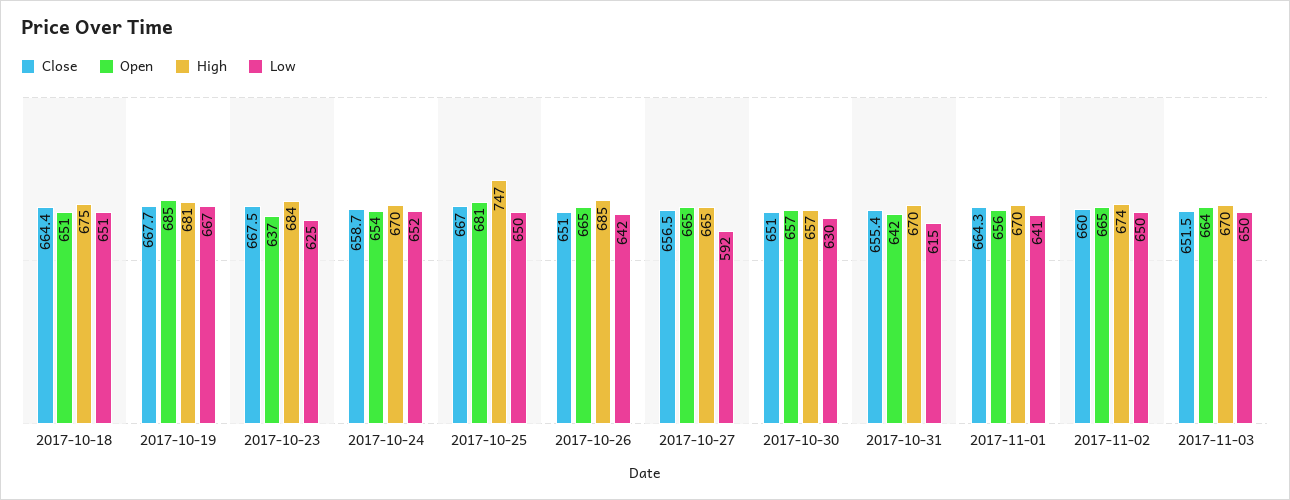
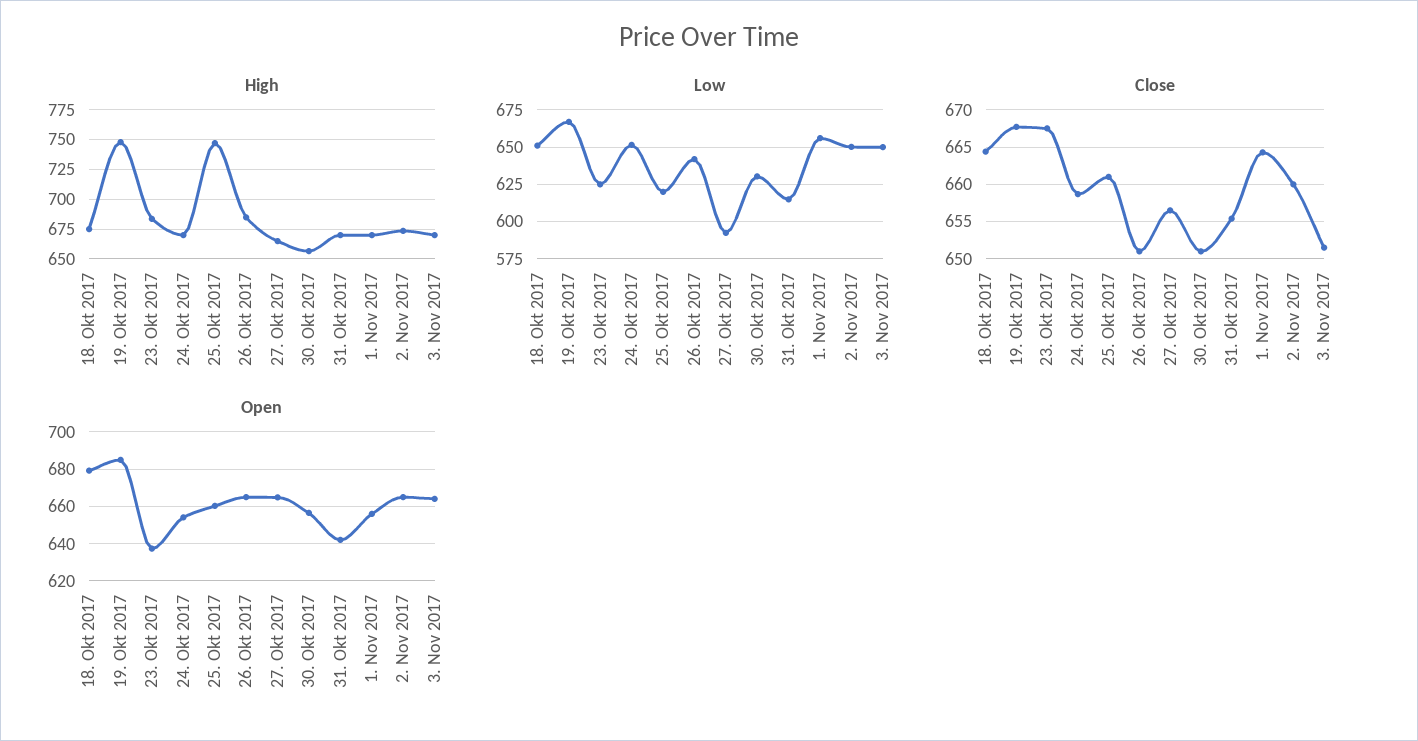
  {
    "Close": {
      "2017-10-18": 664.4,
      "2017-10-19": 667.7,
      "2017-10-23": 667.5,
      "2017-10-24": 658.7,
-     "2017-10-25": 667,
+     "2017-10-25": 661,
      "2017-10-26": 651,
      "2017-10-27": 656.5,
      "2017-10-30": 651,
      "2017-10-31": 655.4,
      "2017-11-01": 664.3,
      "2017-11-02": 660,
      "2017-11-03": 651.5
    },
    "Open": {
-     "2017-10-18": 651,
+     "2017-10-18": 680,
      "2017-10-19": 685,
      "2017-10-23": 637,
      "2017-10-24": 654,
-     "2017-10-25": 681,
+     "2017-10-25": 660,
      "2017-10-26": 665,
      "2017-10-27": 665,
      "2017-10-30": 657,
      "2017-10-31": 642,
      "2017-11-01": 656,
      "2017-11-02": 665,
      "2017-11-03": 664
    },
    "High": {
      "2017-10-18": 675,
-     "2017-10-19": 681,
+     "2017-10-19": 750,
      "2017-10-23": 684,
      "2017-10-24": 670,
      "2017-10-25": 747,
      "2017-10-26": 685,
      "2017-10-27": 665,
      "2017-10-30": 657,
      "2017-10-31": 670,
      "2017-11-01": 670,
      "2017-11-02": 674,
      "2017-11-03": 670
    },
    "Low": {
      "2017-10-18": 651,
      "2017-10-19": 667,
      "2017-10-23": 625,
      "2017-10-24": 652,
-     "2017-10-25": 650,
+     "2017-10-25": 620,
      "2017-10-26": 642,
      "2017-10-27": 592,
      "2017-10-30": 630,
      "2017-10-31": 615,
-     "2017-11-01": 641,
+     "2017-11-01": 655,
      "2017-11-02": 650,
      "2017-11-03": 650
    }
  }

